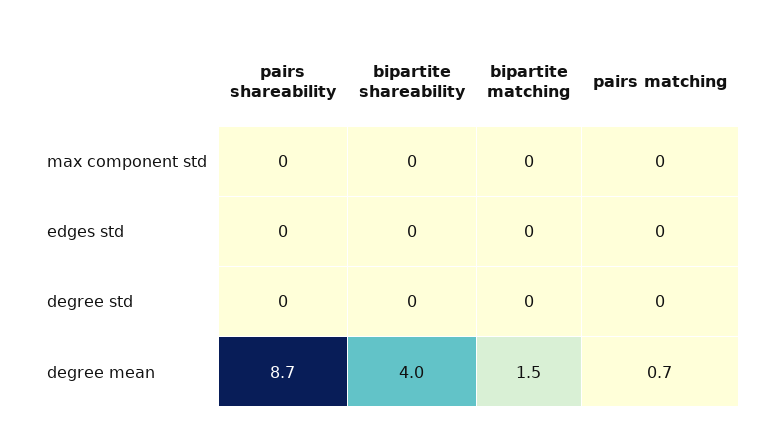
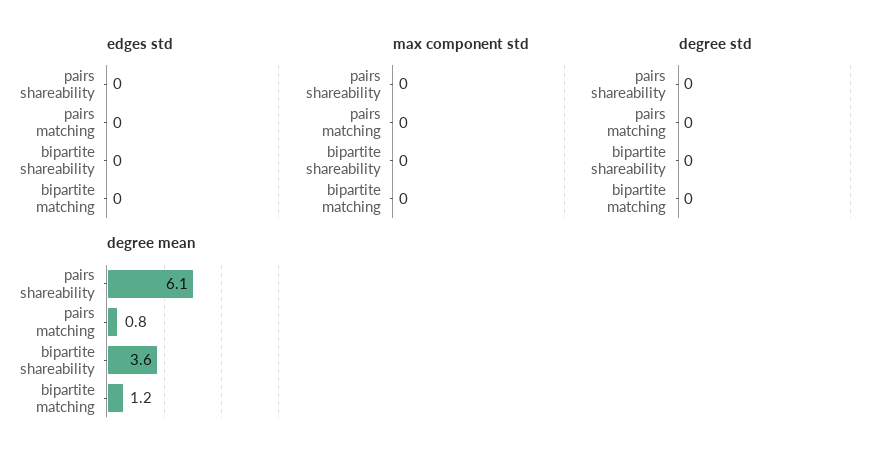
  {
    "max component std": {
      "pairs shareability": 0,
      "bipartite shareability": 0,
      "bipartite matching": 0,
      "pairs matching": 0
    },
    "edges std": {
      "pairs shareability": 0,
      "bipartite shareability": 0,
      "bipartite matching": 0,
      "pairs matching": 0
    },
    "degree std": {
      "pairs shareability": 0,
      "bipartite shareability": 0,
      "bipartite matching": 0,
      "pairs matching": 0
    },
    "degree mean": {
-     "pairs shareability": 8.7,
+     "pairs shareability": 6.1,
-     "bipartite shareability": 4,
+     "bipartite shareability": 3.6,
-     "bipartite matching": 1.5,
+     "bipartite matching": 1.2,
-     "pairs matching": 0.7
+     "pairs matching": 0.8
    }
  }

